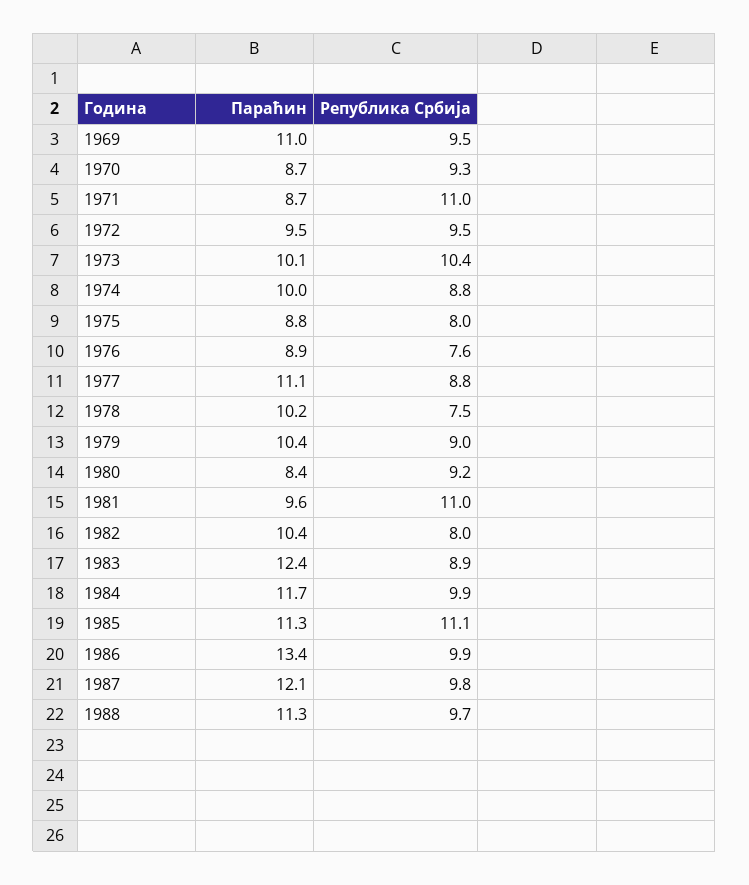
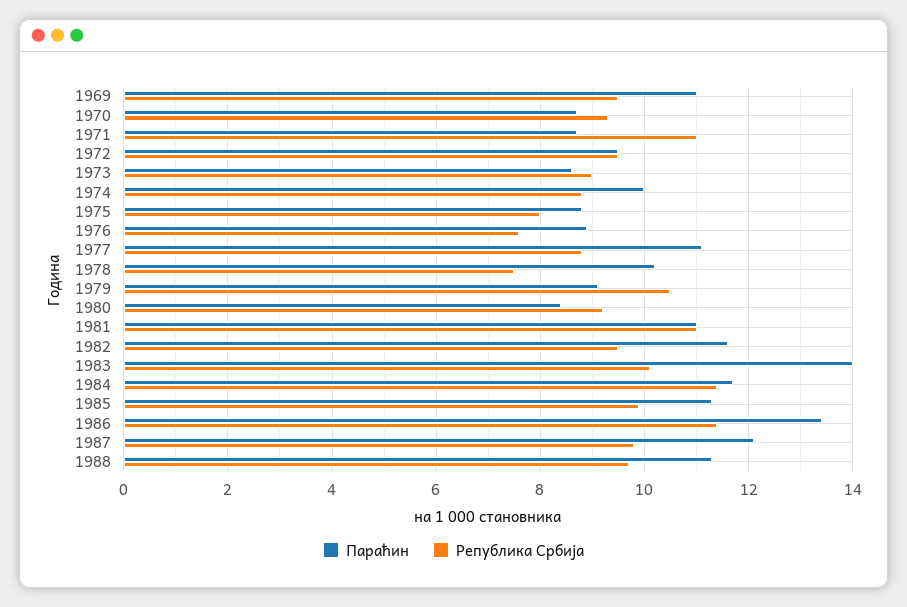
  {
    "Параћин": {
      "1969": 11,
      "1970": 8.7,
      "1971": 8.7,
      "1972": 9.5,
-     "1973": 10.1,
+     "1973": 8.5,
      "1974": 10,
      "1975": 8.8,
      "1976": 8.9,
      "1977": 11.1,
      "1978": 10.2,
-     "1979": 10.4,
+     "1979": 9,
      "1980": 8.4,
-     "1981": 9.6,
+     "1981": 11,
-     "1982": 10.4,
+     "1982": 11.5,
-     "1983": 12.4,
+     "1983": 14,
      "1984": 11.7,
      "1985": 11.3,
      "1986": 13.4,
      "1987": 12.1,
      "1988": 11.3
    },
    "Република Србија": {
      "1969": 9.5,
      "1970": 9.3,
      "1971": 11,
      "1972": 9.5,
-     "1973": 10.4,
+     "1973": 9,
      "1974": 8.8,
      "1975": 8,
      "1976": 7.6,
      "1977": 8.8,
      "1978": 7.5,
-     "1979": 9,
+     "1979": 10.5,
      "1980": 9.2,
      "1981": 11,
-     "1982": 8,
+     "1982": 9.5,
-     "1983": 8.9,
+     "1983": 10,
-     "1984": 9.9,
+     "1984": 11.5,
-     "1985": 11.1,
+     "1985": 10,
-     "1986": 9.9,
+     "1986": 11.5,
      "1987": 9.8,
      "1988": 9.7
    }
  }

